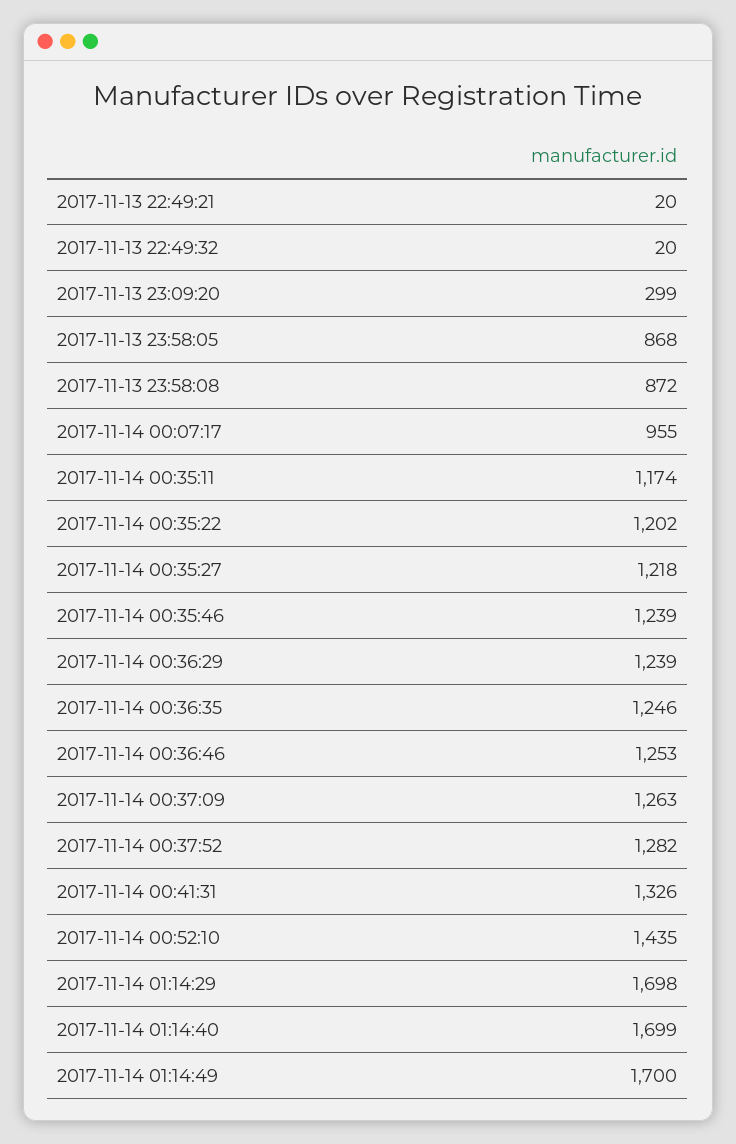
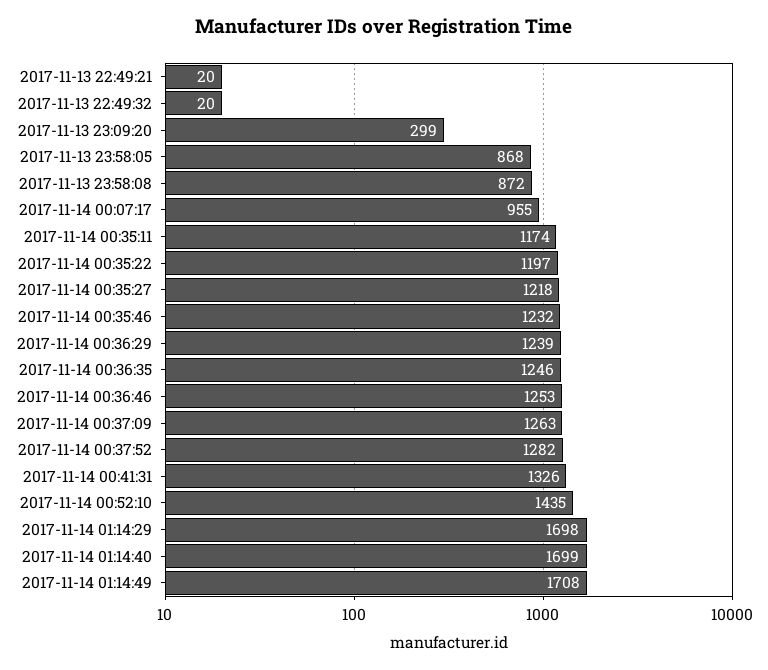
  {
    "2017-11-13 22:49:21": 20,
    "2017-11-13 22:49:32": 20,
    "2017-11-13 23:09:20": 299,
    "2017-11-13 23:58:05": 868,
    "2017-11-13 23:58:08": 872,
    "2017-11-14 00:07:17": 955,
    "2017-11-14 00:35:11": 1174,
-   "2017-11-14 00:35:22": 1202,
+   "2017-11-14 00:35:22": 1197,
    "2017-11-14 00:35:27": 1218,
-   "2017-11-14 00:35:46": 1239,
+   "2017-11-14 00:35:46": 1232,
    "2017-11-14 00:36:29": 1239,
    "2017-11-14 00:36:35": 1246,
    "2017-11-14 00:36:46": 1253,
    "2017-11-14 00:37:09": 1263,
    "2017-11-14 00:37:52": 1282,
    "2017-11-14 00:41:31": 1326,
    "2017-11-14 00:52:10": 1435,
    "2017-11-14 01:14:29": 1698,
    "2017-11-14 01:14:40": 1699,
-   "2017-11-14 01:14:49": 1700
+   "2017-11-14 01:14:49": 1708
  }

